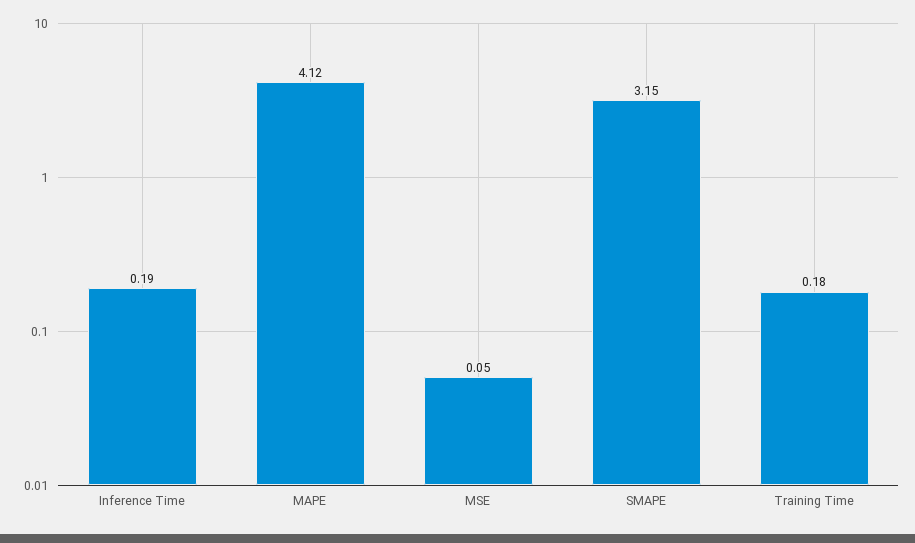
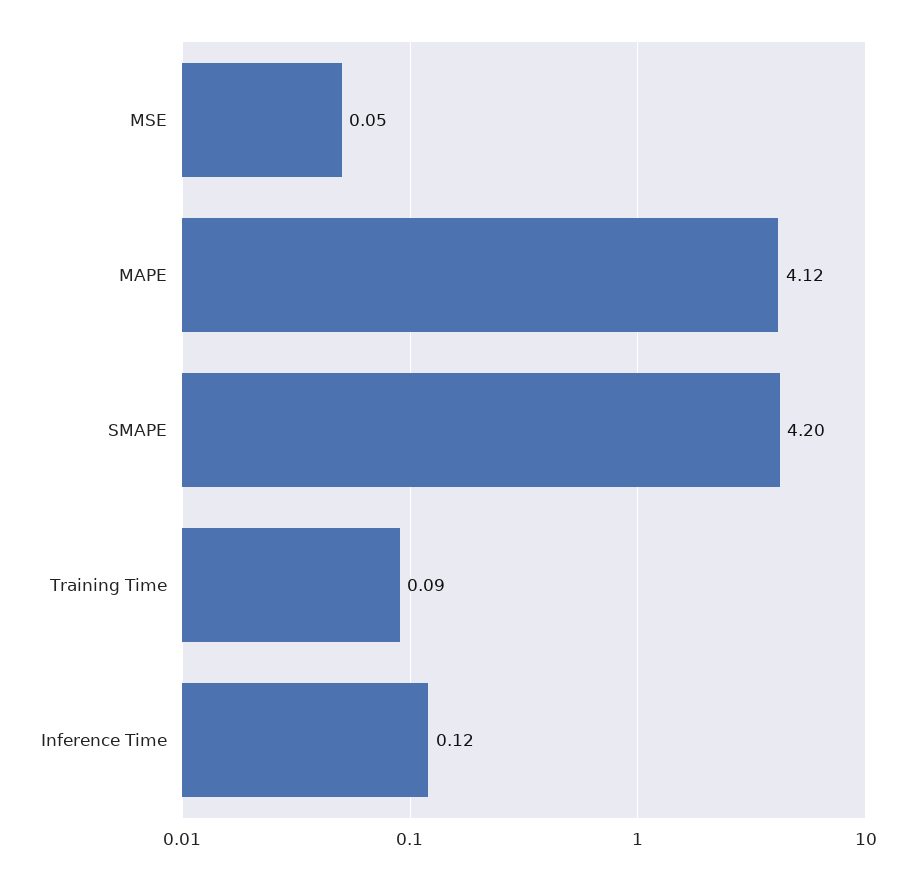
  {
-   "Inference Time": 0.19,
+   "Inference Time": 0.12,
    "MAPE": 4.12,
    "MSE": 0.05,
-   "SMAPE": 3.15,
+   "SMAPE": 4.2,
-   "Training Time": 0.18
+   "Training Time": 0.09
  }

